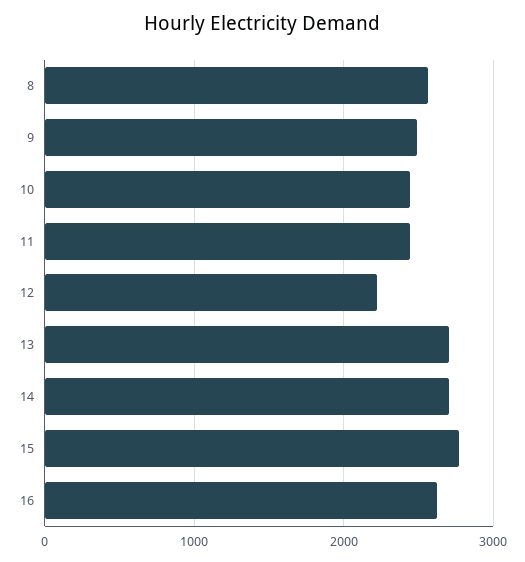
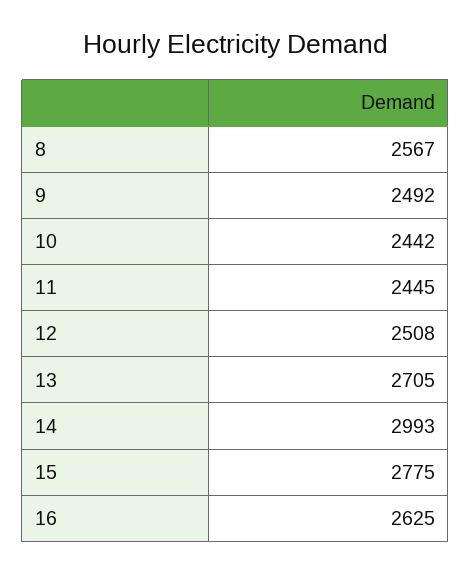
  {
    "8": 2567,
    "9": 2492,
    "10": 2442,
    "11": 2445,
-   "12": 2200,
+   "12": 2508,
    "13": 2705,
-   "14": 2700,
+   "14": 2993,
    "15": 2775,
    "16": 2625
  }

